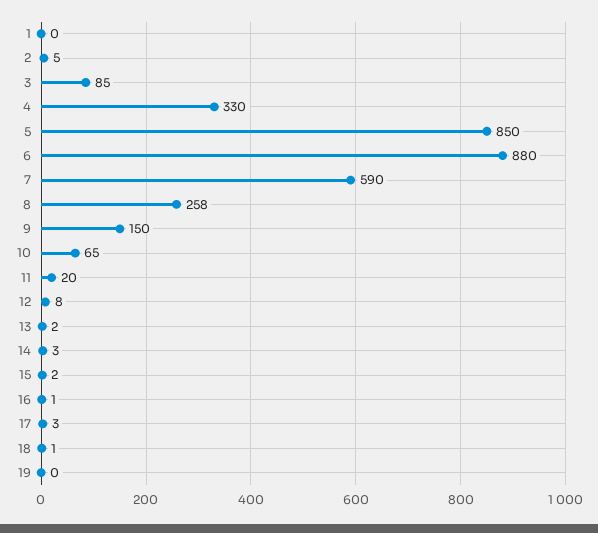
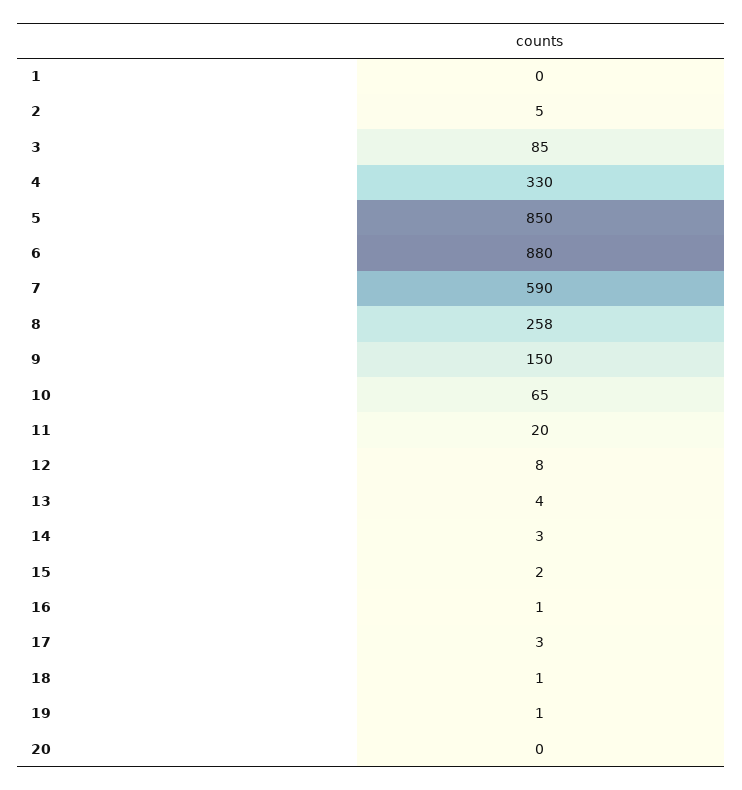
  {
    "1": 0,
    "2": 5,
    "3": 85,
    "4": 330,
    "5": 850,
    "6": 880,
    "7": 590,
    "8": 258,
    "9": 150,
    "10": 65,
    "11": 20,
    "12": 8,
-   "13": 2,
+   "13": 4,
    "14": 3,
    "15": 2,
    "16": 1,
    "17": 3,
    "18": 1,
-   "19": 0
+   "19": 1,
+   "20": 0
  }

